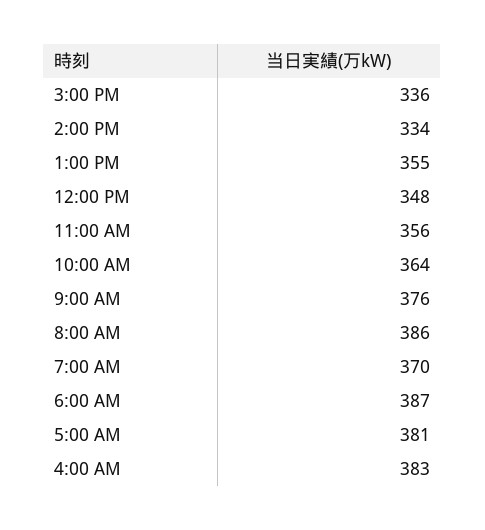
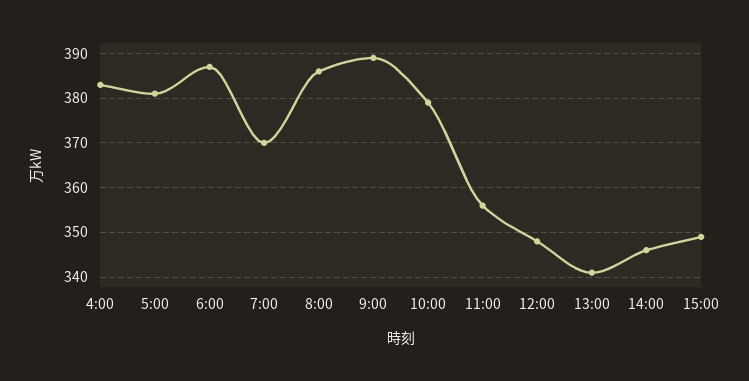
  {
-   "3:00 PM": 336,
+   "3:00 PM": 350,
-   "2:00 PM": 334,
+   "2:00 PM": 345,
-   "1:00 PM": 355,
+   "1:00 PM": 340,
    "12:00 PM": 348,
    "11:00 AM": 356,
-   "10:00 AM": 364,
+   "10:00 AM": 380,
-   "9:00 AM": 376,
+   "9:00 AM": 390,
    "8:00 AM": 386,
    "7:00 AM": 370,
    "6:00 AM": 387,
    "5:00 AM": 381,
    "4:00 AM": 383
  }

